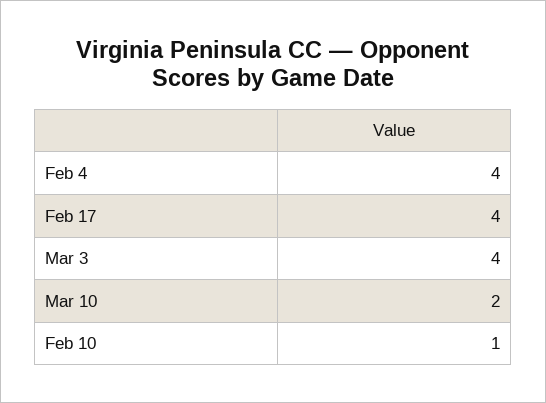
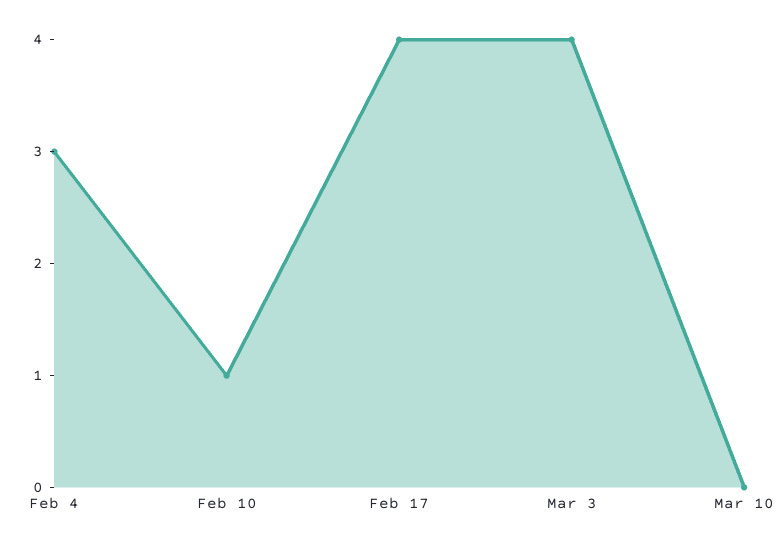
  {
-   "Feb 4": 4,
+   "Feb 4": 3,
    "Feb 17": 4,
    "Mar 3": 4,
-   "Mar 10": 2,
+   "Mar 10": 0,
    "Feb 10": 1
  }

